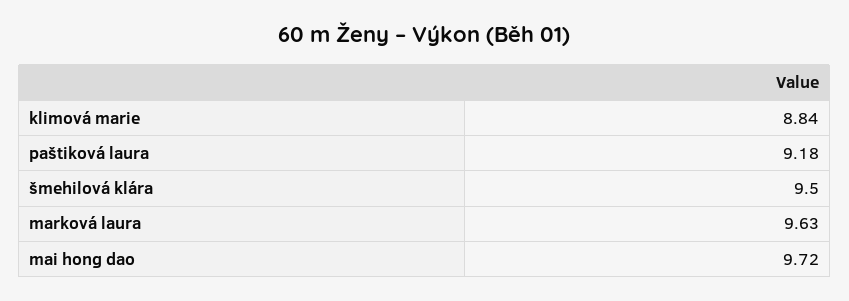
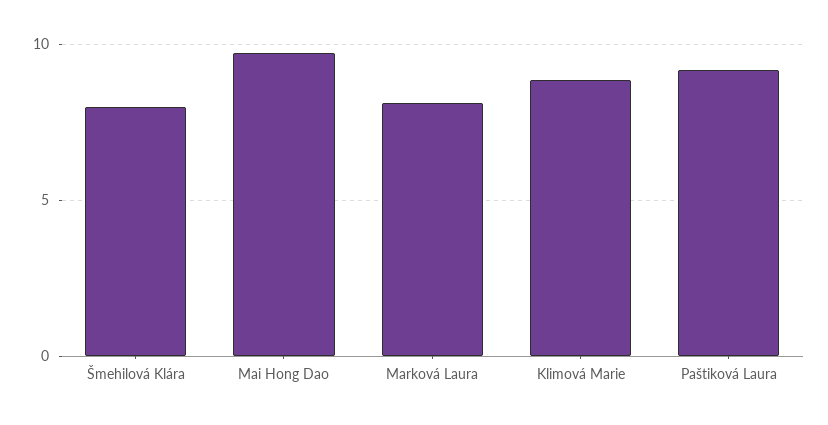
  {
    "klimová marie": 8.84,
    "paštiková laura": 9.18,
-   "šmehilová klára": 9.5,
+   "šmehilová klára": 8,
-   "marková laura": 9.63,
+   "marková laura": 8,
    "mai hong dao": 9.72
  }

